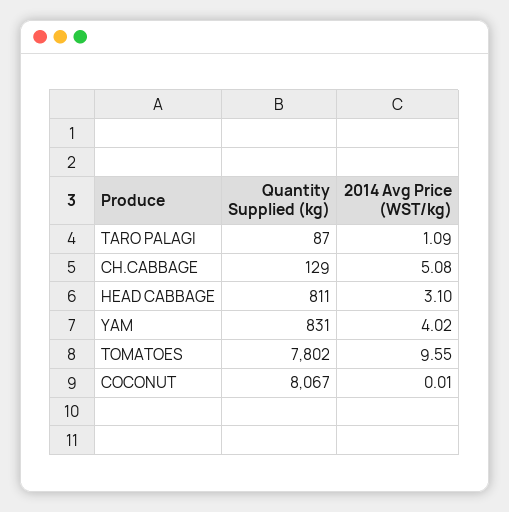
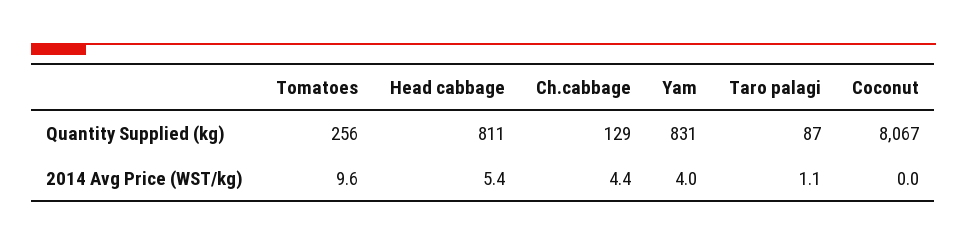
  {
    "Quantity Supplied (kg)": {
      "TARO PALAGI": 87,
      "CH.CABBAGE": 129,
      "HEAD CABBAGE": 811,
      "YAM": 831,
-     "TOMATOES": 7802,
+     "TOMATOES": 256,
      "COCONUT": 8067
    },
    "2014 Avg Price (WST/kg)": {
      "TARO PALAGI": 1.09,
-     "CH.CABBAGE": 5.08,
+     "CH.CABBAGE": 4.4,
-     "HEAD CABBAGE": 3.1,
+     "HEAD CABBAGE": 5.4,
      "YAM": 4.02,
      "TOMATOES": 9.55,
      "COCONUT": 0.01
    }
  }

